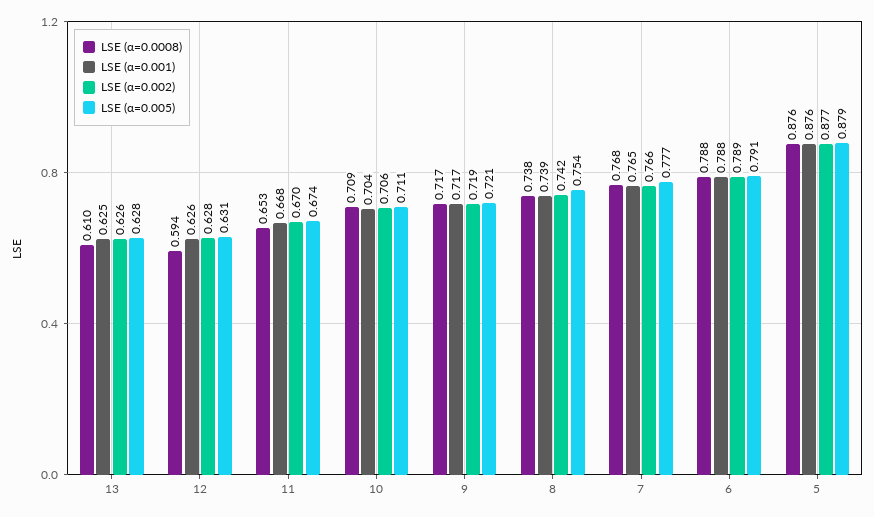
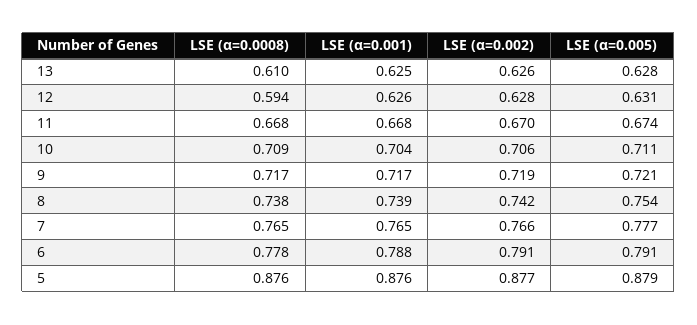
  {
    "LSE (α=0.0008)": {
      "13": 0.61,
      "12": 0.594,
-     "11": 0.653,
+     "11": 0.668,
      "10": 0.709,
      "9": 0.717,
      "8": 0.738,
-     "7": 0.768,
+     "7": 0.765,
-     "6": 0.788,
+     "6": 0.778,
      "5": 0.876
    },
    "LSE (α=0.001)": {
      "13": 0.625,
      "12": 0.626,
      "11": 0.668,
      "10": 0.704,
      "9": 0.717,
      "8": 0.739,
      "7": 0.765,
      "6": 0.788,
      "5": 0.876
    },
    "LSE (α=0.002)": {
      "13": 0.626,
      "12": 0.628,
      "11": 0.67,
      "10": 0.706,
      "9": 0.719,
      "8": 0.742,
      "7": 0.766,
-     "6": 0.789,
+     "6": 0.791,
      "5": 0.877
    },
    "LSE (α=0.005)": {
      "13": 0.628,
      "12": 0.631,
      "11": 0.674,
      "10": 0.711,
      "9": 0.721,
      "8": 0.754,
      "7": 0.777,
      "6": 0.791,
      "5": 0.879
    }
  }

